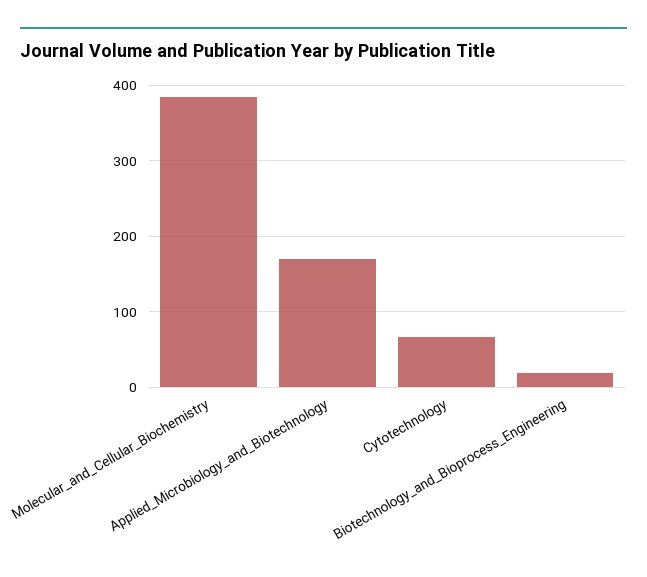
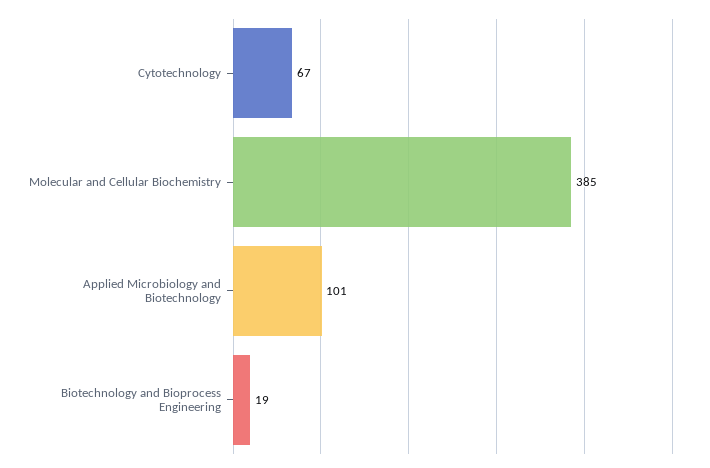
  {
    "Molecular_and_Cellular_Biochemistry": 385,
-   "Applied_Microbiology_and_Biotechnology": 170,
+   "Applied_Microbiology_and_Biotechnology": 101,
    "Cytotechnology": 67,
    "Biotechnology_and_Bioprocess_Engineering": 19
  }

